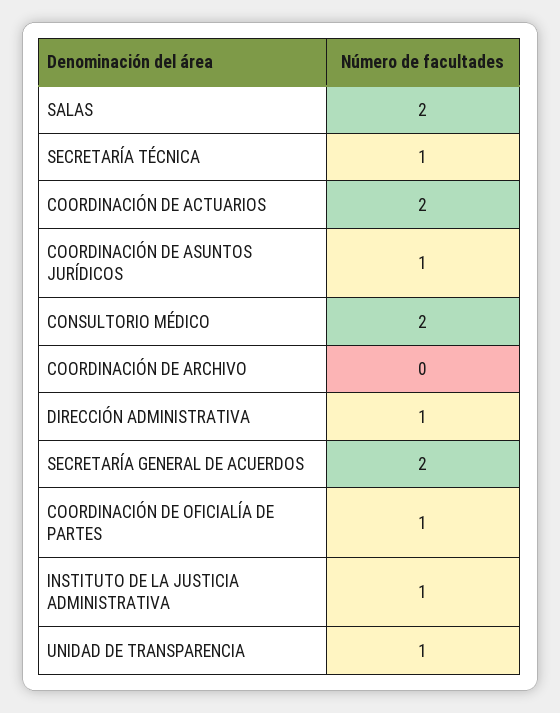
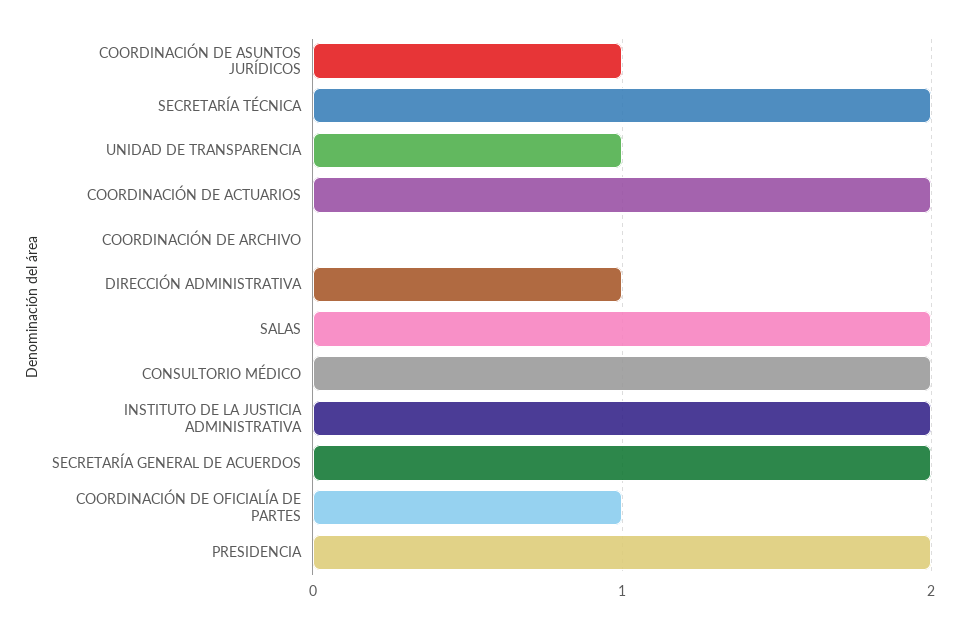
  {
    "SALAS": 2,
-   "SECRETARÍA TÉCNICA": 1,
+   "SECRETARÍA TÉCNICA": 2,
    "COORDINACIÓN DE ACTUARIOS": 2,
    "COORDINACIÓN DE ASUNTOS JURÍDICOS": 1,
    "CONSULTORIO MÉDICO": 2,
    "COORDINACIÓN DE ARCHIVO": 0,
    "DIRECCIÓN ADMINISTRATIVA": 1,
    "SECRETARÍA GENERAL DE ACUERDOS": 2,
    "COORDINACIÓN DE OFICIALÍA DE PARTES": 1,
-   "INSTITUTO DE LA JUSTICIA ADMINISTRATIVA": 1,
+   "INSTITUTO DE LA JUSTICIA ADMINISTRATIVA": 2,
-   "UNIDAD DE TRANSPARENCIA": 1
+   "UNIDAD DE TRANSPARENCIA": 1,
+   "PRESIDENCIA": 2
  }

